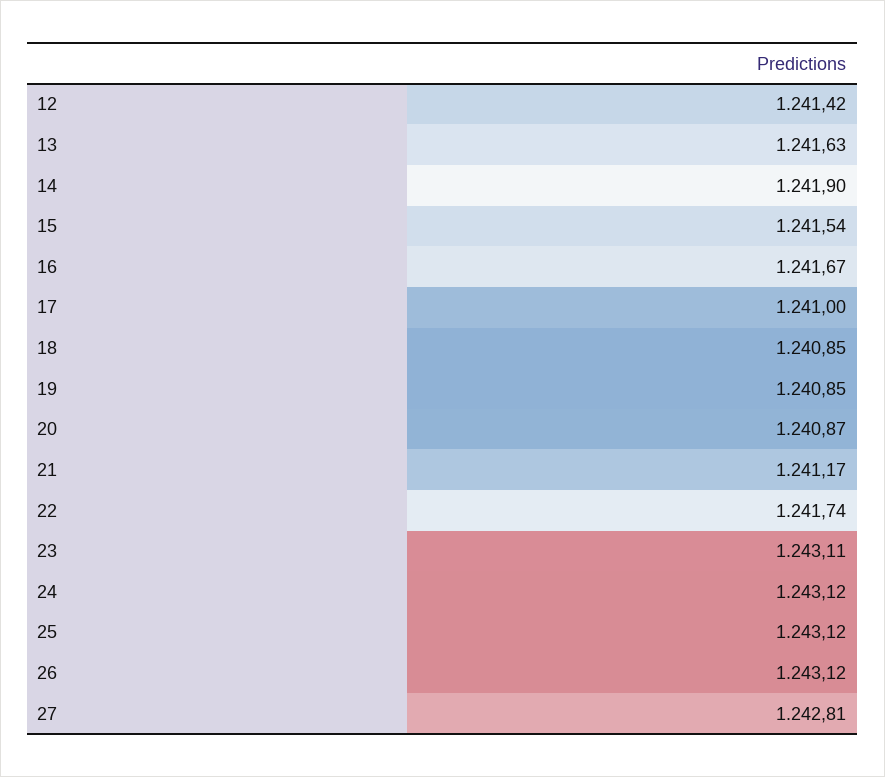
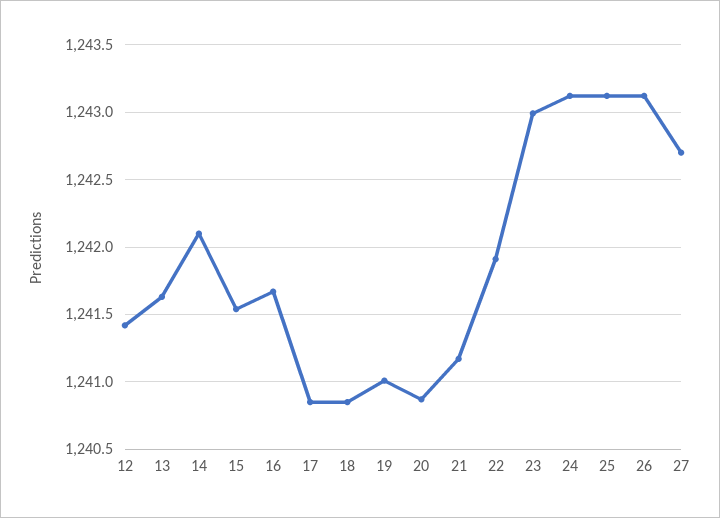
  {
    "12": 1241.42,
    "13": 1241.63,
-   "14": 1241.9,
+   "14": 1242.1,
    "15": 1241.54,
    "16": 1241.67,
-   "17": 1241,
+   "17": 1240.85,
    "18": 1240.85,
-   "19": 1240.85,
+   "19": 1241,
    "20": 1240.87,
    "21": 1241.17,
-   "22": 1241.74,
+   "22": 1241.9,
-   "23": 1243.11,
+   "23": 1243,
    "24": 1243.12,
    "25": 1243.12,
    "26": 1243.12,
-   "27": 1242.81
+   "27": 1242.7
  }

